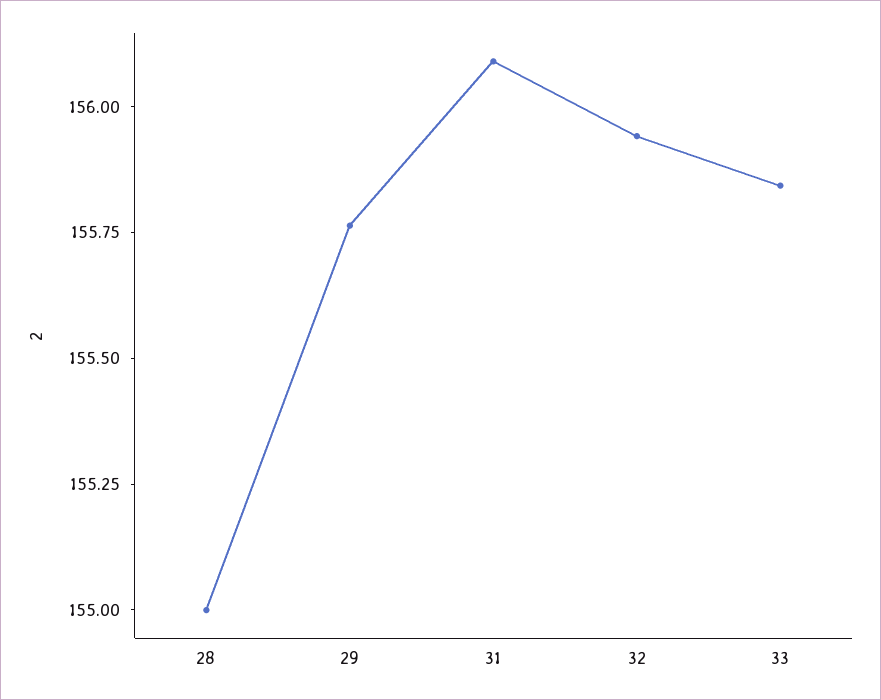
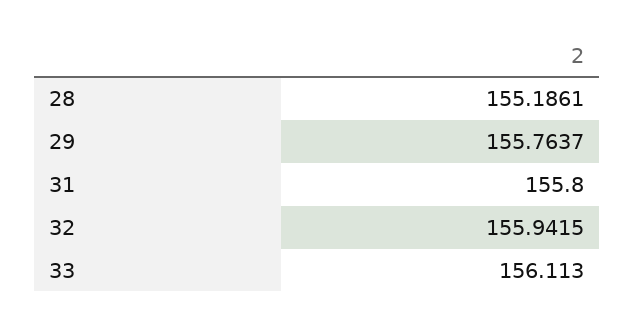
  {
-   "28": 155,
+   "28": 155.1861,
    "29": 155.7637,
-   "31": 156.1,
+   "31": 155.8,
    "32": 155.9415,
-   "33": 155.85
+   "33": 156.113
  }

